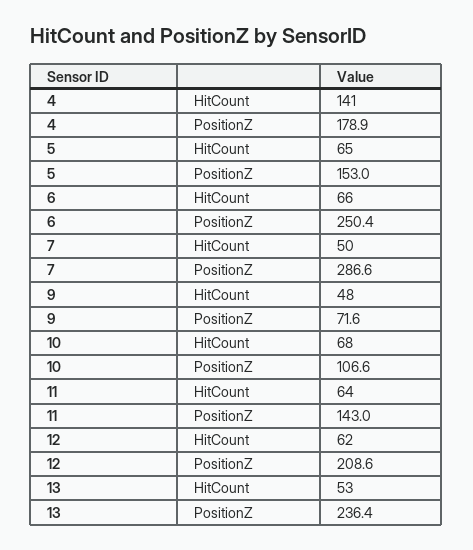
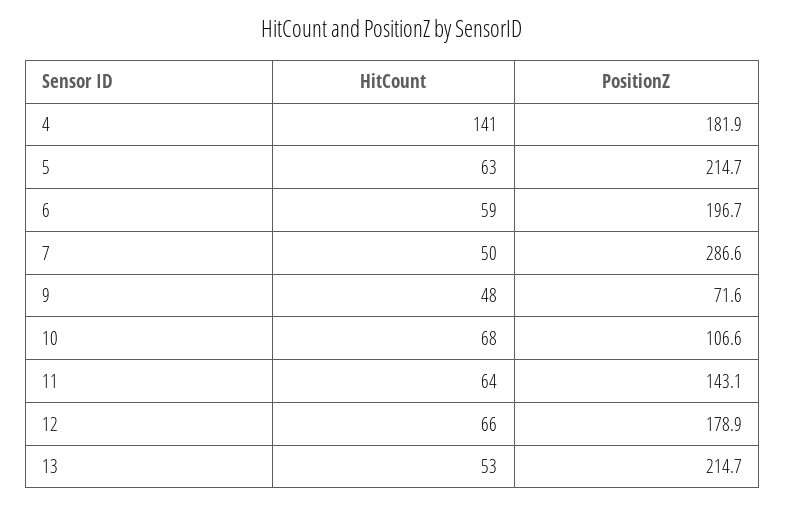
  {
    "4": {
      "HitCount": 141,
-     "PositionZ": 178.9
+     "PositionZ": 181.9
    },
    "5": {
-     "HitCount": 65,
+     "HitCount": 63,
-     "PositionZ": 153
+     "PositionZ": 214.7
    },
    "6": {
-     "HitCount": 66,
+     "HitCount": 59,
-     "PositionZ": 250.4
+     "PositionZ": 196.7
    },
    "7": {
      "HitCount": 50,
      "PositionZ": 286.6
    },
    "9": {
      "HitCount": 48,
      "PositionZ": 71.6
    },
    "10": {
      "HitCount": 68,
      "PositionZ": 106.6
    },
    "11": {
      "HitCount": 64,
-     "PositionZ": 143
+     "PositionZ": 143.1
    },
    "12": {
-     "HitCount": 62,
+     "HitCount": 66,
-     "PositionZ": 208.6
+     "PositionZ": 178.9
    },
    "13": {
      "HitCount": 53,
-     "PositionZ": 236.4
+     "PositionZ": 214.7
    }
  }

